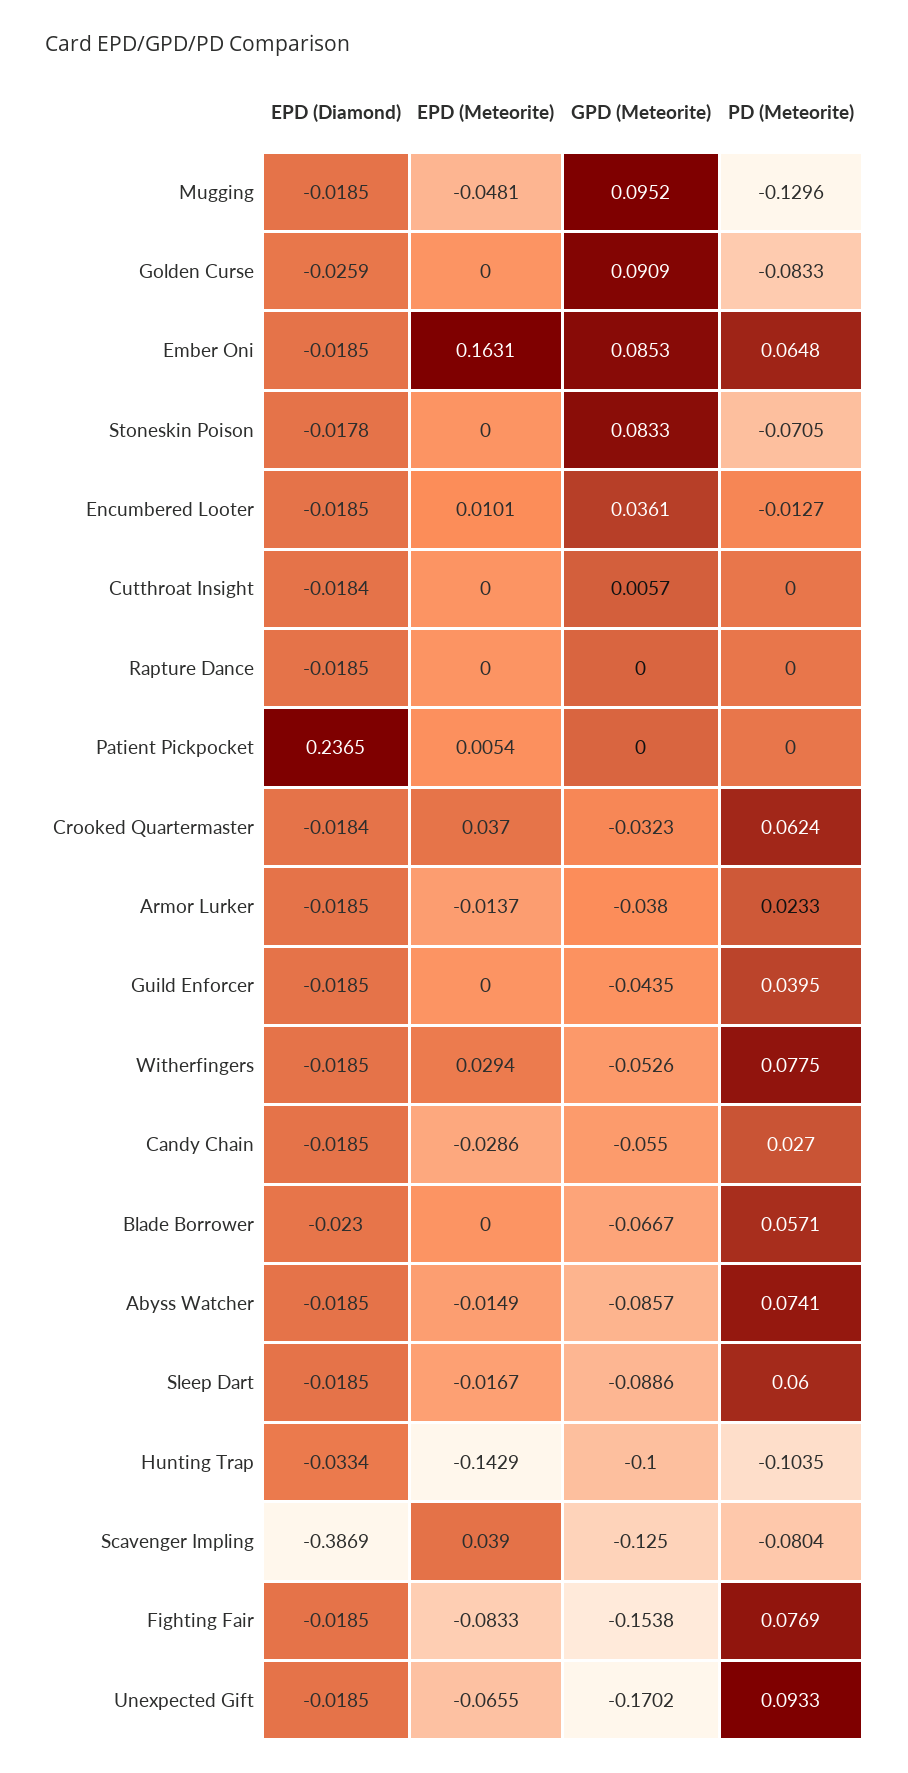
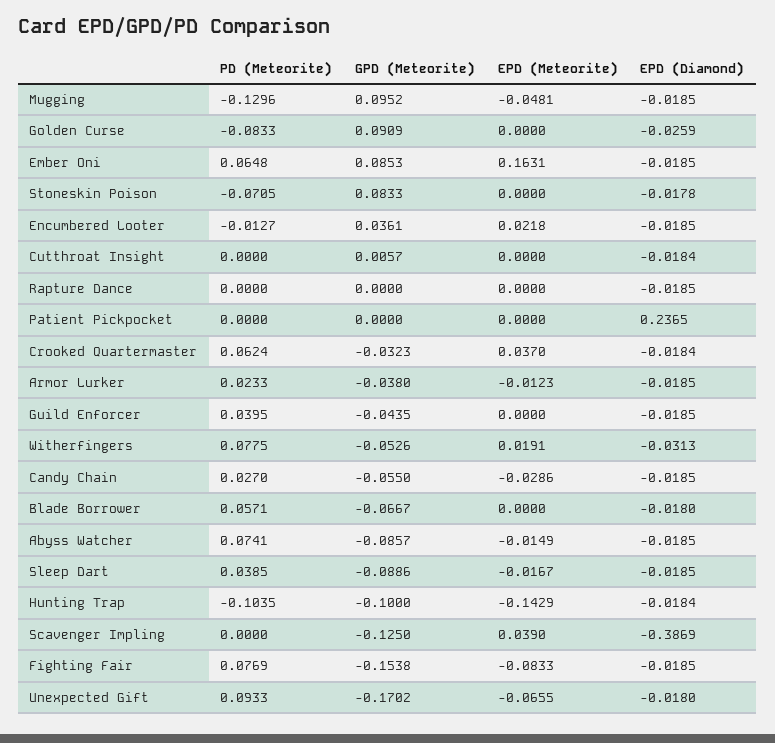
  {
    "EPD (Diamond)": {
      "Mugging": -0.0185,
      "Golden Curse": -0.0259,
      "Ember Oni": -0.0185,
      "Stoneskin Poison": -0.0178,
      "Encumbered Looter": -0.0185,
      "Cutthroat Insight": -0.0184,
      "Rapture Dance": -0.0185,
      "Patient Pickpocket": 0.2365,
      "Crooked Quartermaster": -0.0184,
      "Armor Lurker": -0.0185,
      "Guild Enforcer": -0.0185,
-     "Witherfingers": -0.0185,
+     "Witherfingers": -0.0313,
      "Candy Chain": -0.0185,
-     "Blade Borrower": -0.023,
+     "Blade Borrower": -0.018,
      "Abyss Watcher": -0.0185,
      "Sleep Dart": -0.0185,
-     "Hunting Trap": -0.0334,
+     "Hunting Trap": -0.0184,
      "Scavenger Impling": -0.3869,
      "Fighting Fair": -0.0185,
-     "Unexpected Gift": -0.0185
+     "Unexpected Gift": -0.018
    },
    "EPD (Meteorite)": {
      "Mugging": -0.0481,
      "Golden Curse": 0,
      "Ember Oni": 0.1631,
      "Stoneskin Poison": 0,
-     "Encumbered Looter": 0.0101,
+     "Encumbered Looter": 0.0218,
      "Cutthroat Insight": 0,
      "Rapture Dance": 0,
-     "Patient Pickpocket": 0.0054,
+     "Patient Pickpocket": 0,
      "Crooked Quartermaster": 0.037,
-     "Armor Lurker": -0.0137,
+     "Armor Lurker": -0.0123,
      "Guild Enforcer": 0,
-     "Witherfingers": 0.0294,
+     "Witherfingers": 0.0191,
      "Candy Chain": -0.0286,
      "Blade Borrower": 0,
      "Abyss Watcher": -0.0149,
      "Sleep Dart": -0.0167,
      "Hunting Trap": -0.1429,
      "Scavenger Impling": 0.039,
      "Fighting Fair": -0.0833,
      "Unexpected Gift": -0.0655
    },
    "GPD (Meteorite)": {
      "Mugging": 0.0952,
      "Golden Curse": 0.0909,
      "Ember Oni": 0.0853,
      "Stoneskin Poison": 0.0833,
      "Encumbered Looter": 0.0361,
      "Cutthroat Insight": 0.0057,
      "Rapture Dance": 0,
      "Patient Pickpocket": 0,
      "Crooked Quartermaster": -0.0323,
      "Armor Lurker": -0.038,
      "Guild Enforcer": -0.0435,
      "Witherfingers": -0.0526,
      "Candy Chain": -0.055,
      "Blade Borrower": -0.0667,
      "Abyss Watcher": -0.0857,
      "Sleep Dart": -0.0886,
      "Hunting Trap": -0.1,
      "Scavenger Impling": -0.125,
      "Fighting Fair": -0.1538,
      "Unexpected Gift": -0.1702
    },
    "PD (Meteorite)": {
      "Mugging": -0.1296,
      "Golden Curse": -0.0833,
      "Ember Oni": 0.0648,
      "Stoneskin Poison": -0.0705,
      "Encumbered Looter": -0.0127,
      "Cutthroat Insight": 0,
      "Rapture Dance": 0,
      "Patient Pickpocket": 0,
      "Crooked Quartermaster": 0.0624,
      "Armor Lurker": 0.0233,
      "Guild Enforcer": 0.0395,
      "Witherfingers": 0.0775,
      "Candy Chain": 0.027,
      "Blade Borrower": 0.0571,
      "Abyss Watcher": 0.0741,
-     "Sleep Dart": 0.06,
+     "Sleep Dart": 0.0385,
      "Hunting Trap": -0.1035,
-     "Scavenger Impling": -0.0804,
+     "Scavenger Impling": 0,
      "Fighting Fair": 0.0769,
      "Unexpected Gift": 0.0933
    }
  }

